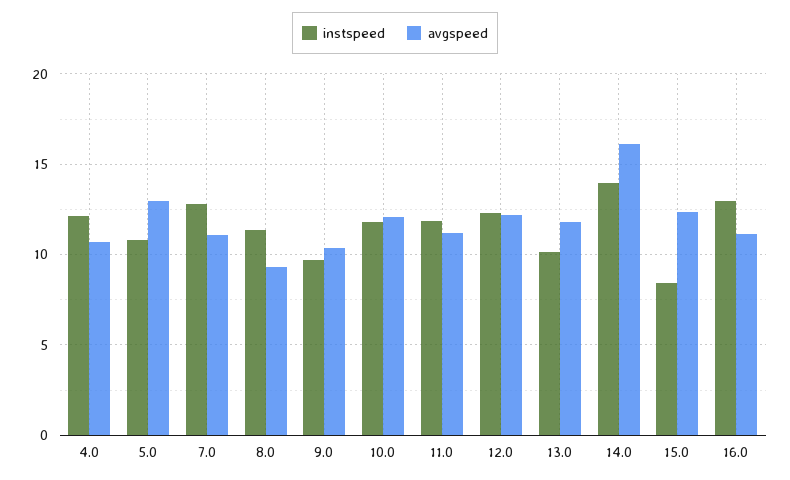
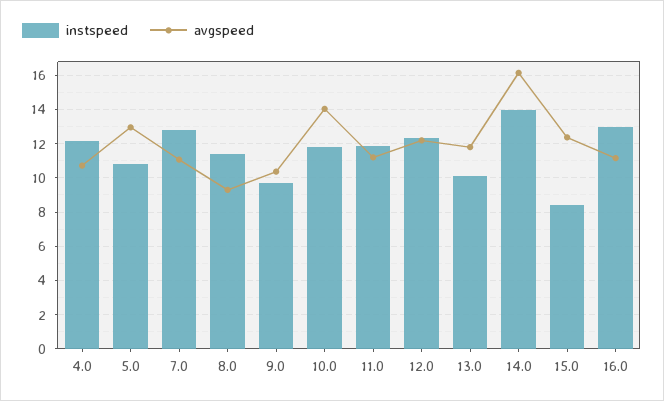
  {
    "instspeed": {
      "4.0": 12,
      "5.0": 11,
      "7.0": 13,
      "8.0": 11.5,
      "9.0": 9.5,
      "10.0": 12,
      "11.0": 12,
      "12.0": 12.5,
      "13.0": 10,
      "14.0": 14,
      "15.0": 8.5,
      "16.0": 13
    },
    "avgspeed": {
      "4.0": 10.5,
      "5.0": 13,
      "7.0": 11,
      "8.0": 9.5,
      "9.0": 10.5,
-     "10.0": 12,
+     "10.0": 14,
      "11.0": 11,
      "12.0": 12,
      "13.0": 12,
      "14.0": 16,
      "15.0": 12.5,
      "16.0": 11
    }
  }

